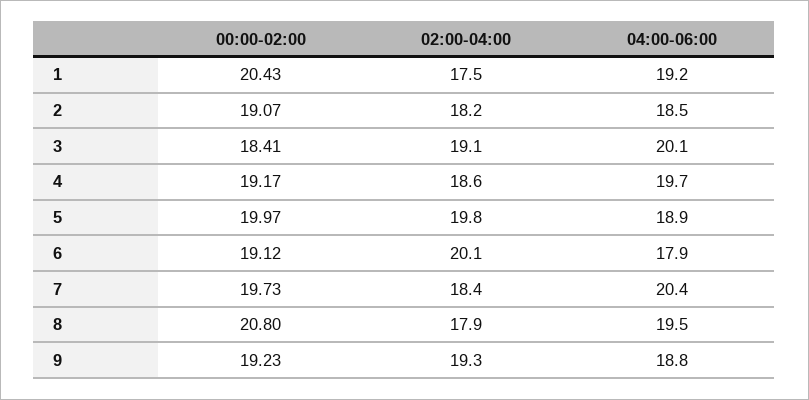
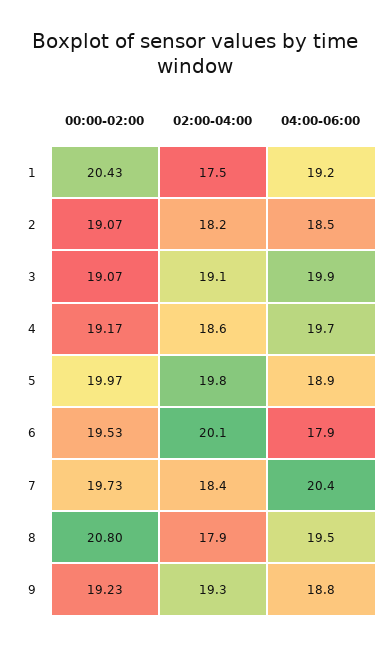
  {
    "00:00-02:00": {
      "1": 20.43,
      "2": 19.07,
-     "3": 18.41,
+     "3": 19.07,
      "4": 19.17,
      "5": 19.97,
-     "6": 19.12,
+     "6": 19.53,
      "7": 19.73,
      "8": 20.8,
      "9": 19.23
    },
    "02:00-04:00": {
      "1": 17.5,
      "2": 18.2,
      "3": 19.1,
      "4": 18.6,
      "5": 19.8,
      "6": 20.1,
      "7": 18.4,
      "8": 17.9,
      "9": 19.3
    },
    "04:00-06:00": {
      "1": 19.2,
      "2": 18.5,
-     "3": 20.1,
+     "3": 19.9,
      "4": 19.7,
      "5": 18.9,
      "6": 17.9,
      "7": 20.4,
      "8": 19.5,
      "9": 18.8
    }
  }

